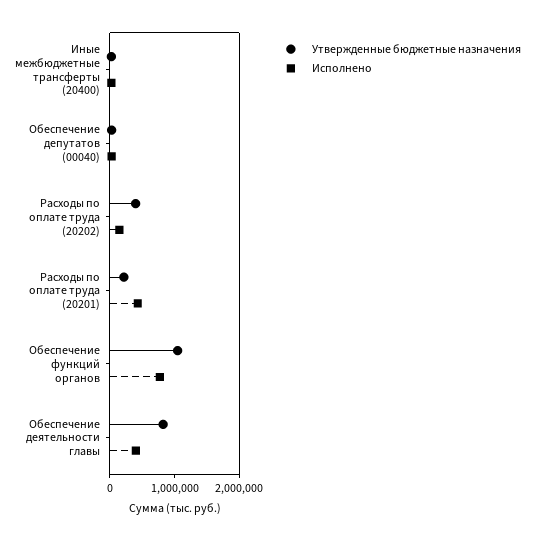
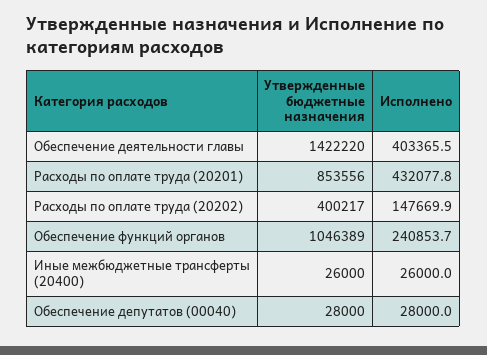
  {
    "Утвержденные бюджетные назначения": {
      "Иные межбюджетные трансферты (20400)": 26000,
      "Обеспечение депутатов (00040)": 28000,
      "Расходы по оплате труда (20202)": 400217,
-     "Расходы по оплате труда (20201)": 200000,
+     "Расходы по оплате труда (20201)": 853556,
      "Обеспечение функций органов": 1046389,
-     "Обеспечение деятельности главы": 800000
+     "Обеспечение деятельности главы": 1422220
    },
    "Исполнено": {
      "Иные межбюджетные трансферты (20400)": 26000,
      "Обеспечение депутатов (00040)": 28000,
      "Расходы по оплате труда (20202)": 147669.9,
      "Расходы по оплате труда (20201)": 432077.8,
-     "Обеспечение функций органов": 800000,
+     "Обеспечение функций органов": 240853.7,
      "Обеспечение деятельности главы": 403365.5
    }
  }

